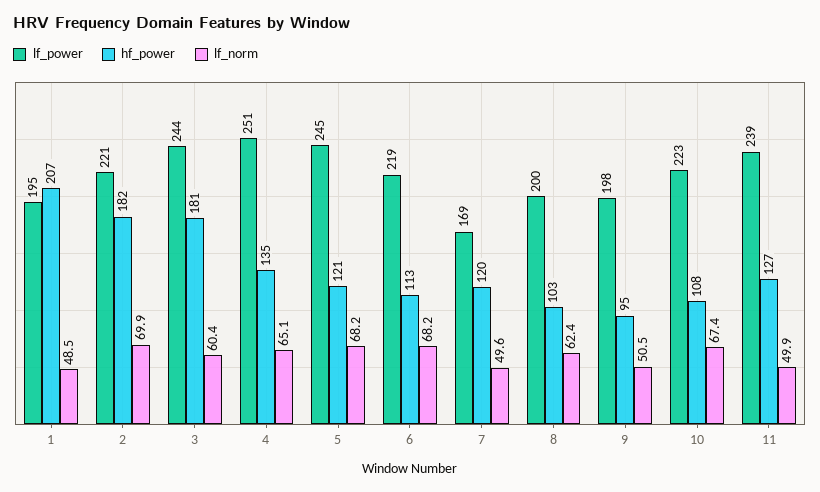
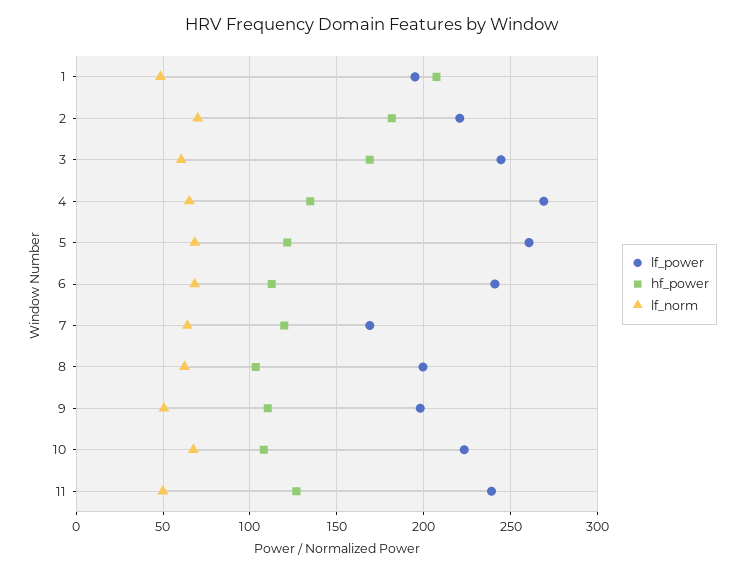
  {
    "lf_power": {
      "1": 195,
      "2": 221,
      "3": 244,
-     "4": 251,
+     "4": 270,
-     "5": 245,
+     "5": 260,
-     "6": 219,
+     "6": 240,
      "7": 169,
      "8": 200,
      "9": 198,
      "10": 223,
      "11": 239
    },
    "hf_power": {
      "1": 207,
      "2": 182,
-     "3": 181,
+     "3": 170,
      "4": 135,
      "5": 121,
      "6": 113,
      "7": 120,
      "8": 103,
-     "9": 95,
+     "9": 110,
      "10": 108,
      "11": 127
    },
    "lf_norm": {
      "1": 48.5,
      "2": 69.9,
      "3": 60.4,
      "4": 65.1,
      "5": 68.2,
      "6": 68.2,
-     "7": 49.6,
+     "7": 65,
      "8": 62.4,
      "9": 50.5,
      "10": 67.4,
      "11": 49.9
    }
  }

